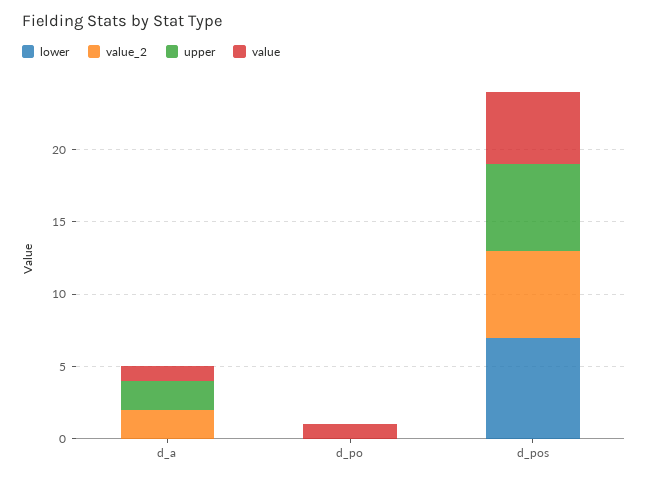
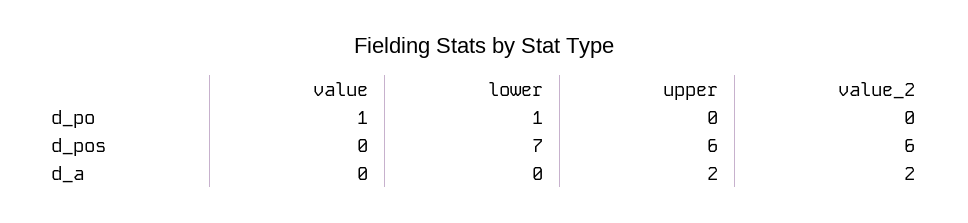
  {
    "lower": {
      "d_a": 0,
-     "d_po": 0,
+     "d_po": 1,
      "d_pos": 7
    },
    "value_2": {
      "d_a": 2,
      "d_po": 0,
      "d_pos": 6
    },
    "upper": {
      "d_a": 2,
      "d_po": 0,
      "d_pos": 6
    },
    "value": {
-     "d_a": 1,
+     "d_a": 0,
      "d_po": 1,
-     "d_pos": 5
+     "d_pos": 0
    }
  }

